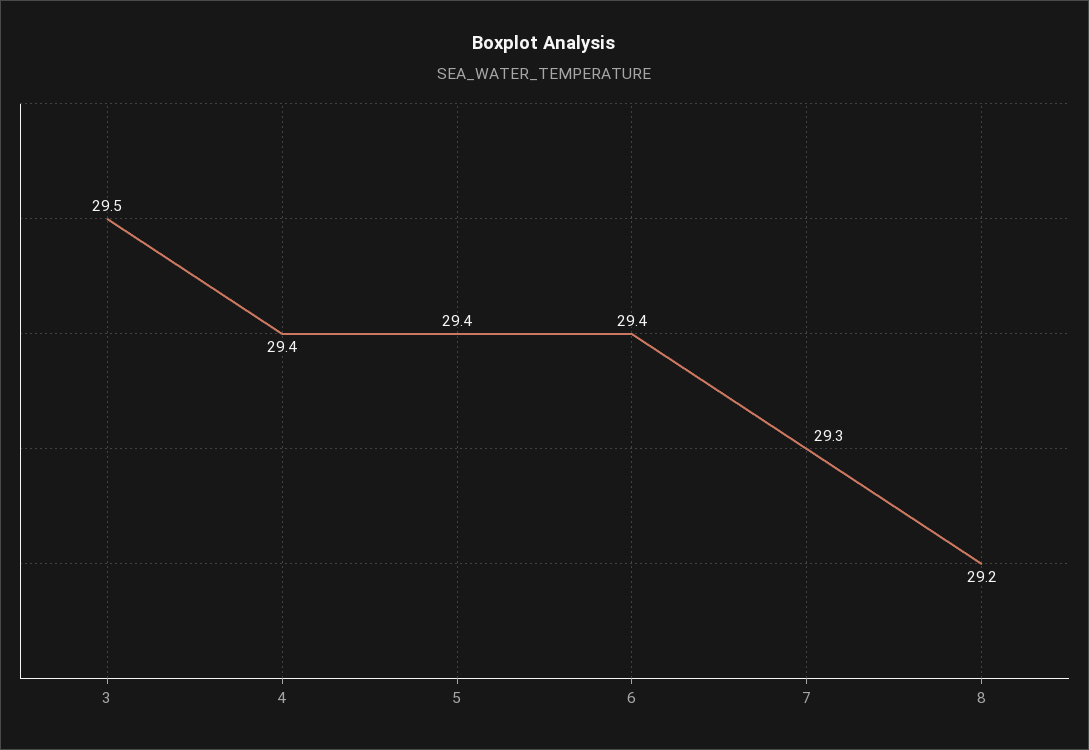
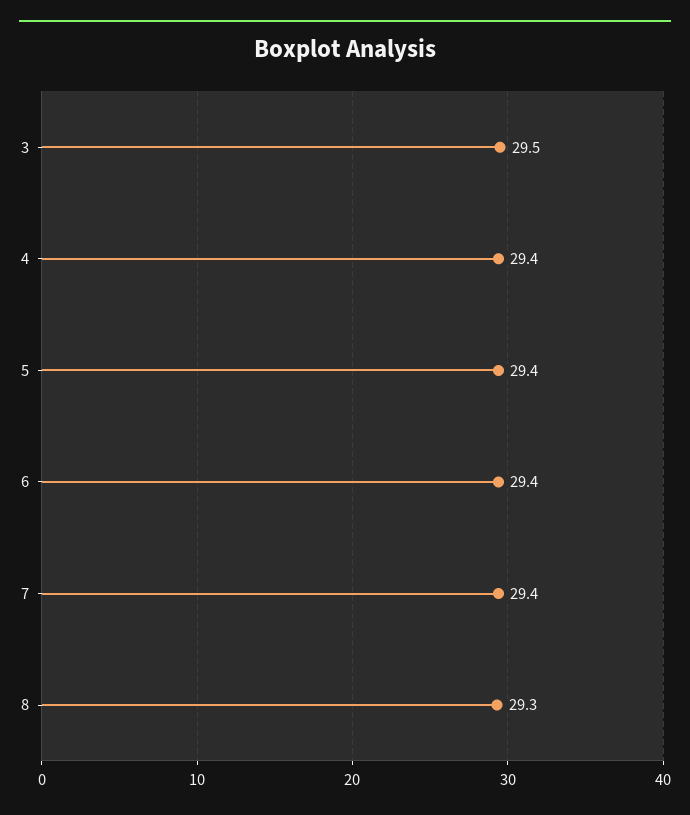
  {
    "3": 29.5,
    "4": 29.4,
    "5": 29.4,
    "6": 29.4,
-   "7": 29.3,
+   "7": 29.4,
-   "8": 29.2
+   "8": 29.3
  }

